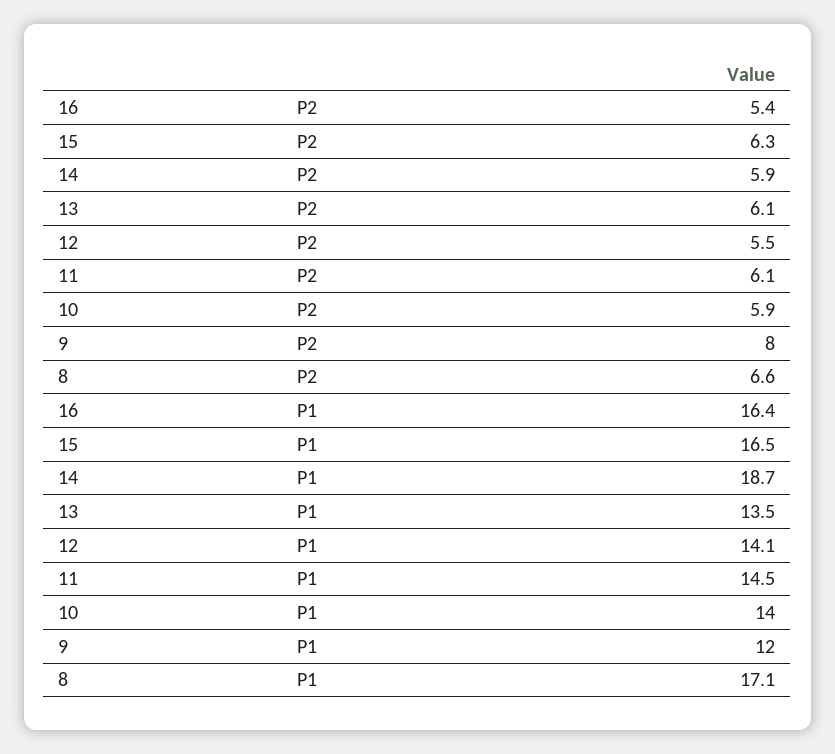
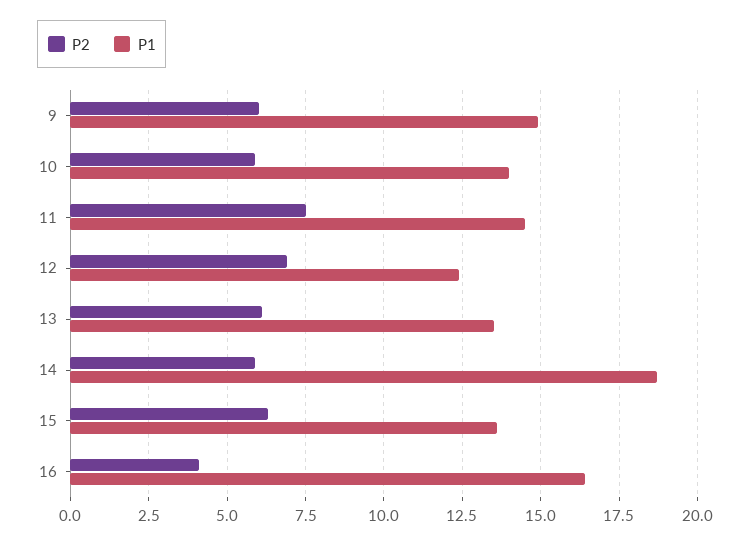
  {
    "P2": {
-     "16": 5.4,
+     "16": 4,
      "15": 6.3,
      "14": 5.9,
      "13": 6.1,
-     "12": 5.5,
+     "12": 7,
-     "11": 6.1,
+     "11": 7.5,
      "10": 5.9,
-     "9": 8,
+     "9": 6
-     "8": 6.6
    },
    "P1": {
      "16": 16.4,
-     "15": 16.5,
+     "15": 13.5,
      "14": 18.7,
      "13": 13.5,
-     "12": 14.1,
+     "12": 12.5,
      "11": 14.5,
      "10": 14,
-     "9": 12,
+     "9": 15
-     "8": 17.1
    }
  }

